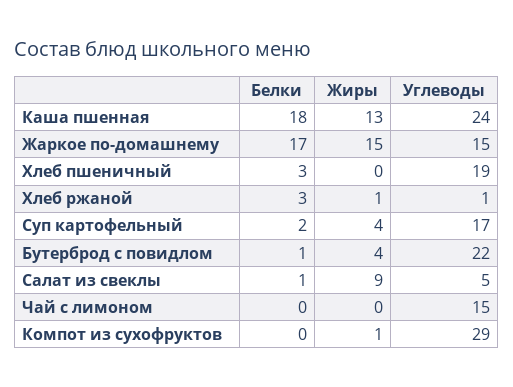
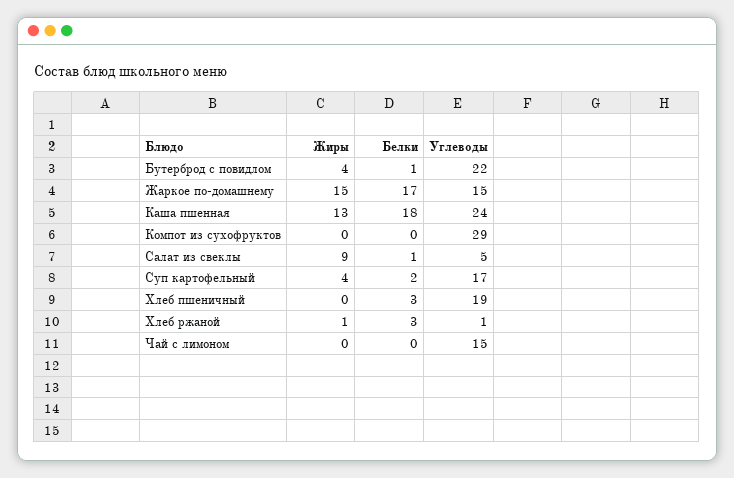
  {
    "Белки": {
      "Каша пшенная": 18,
      "Жаркое по-домашнему": 17,
      "Хлеб пшеничный": 3,
      "Хлеб ржаной": 3,
      "Суп картофельный": 2,
      "Бутерброд с повидлом": 1,
      "Салат из свеклы": 1,
      "Чай с лимоном": 0,
      "Компот из сухофруктов": 0
    },
    "Жиры": {
      "Каша пшенная": 13,
      "Жаркое по-домашнему": 15,
      "Хлеб пшеничный": 0,
      "Хлеб ржаной": 1,
      "Суп картофельный": 4,
      "Бутерброд с повидлом": 4,
      "Салат из свеклы": 9,
      "Чай с лимоном": 0,
-     "Компот из сухофруктов": 1
+     "Компот из сухофруктов": 0
    },
    "Углеводы": {
      "Каша пшенная": 24,
      "Жаркое по-домашнему": 15,
      "Хлеб пшеничный": 19,
      "Хлеб ржаной": 1,
      "Суп картофельный": 17,
      "Бутерброд с повидлом": 22,
      "Салат из свеклы": 5,
      "Чай с лимоном": 15,
      "Компот из сухофруктов": 29
    }
  }

